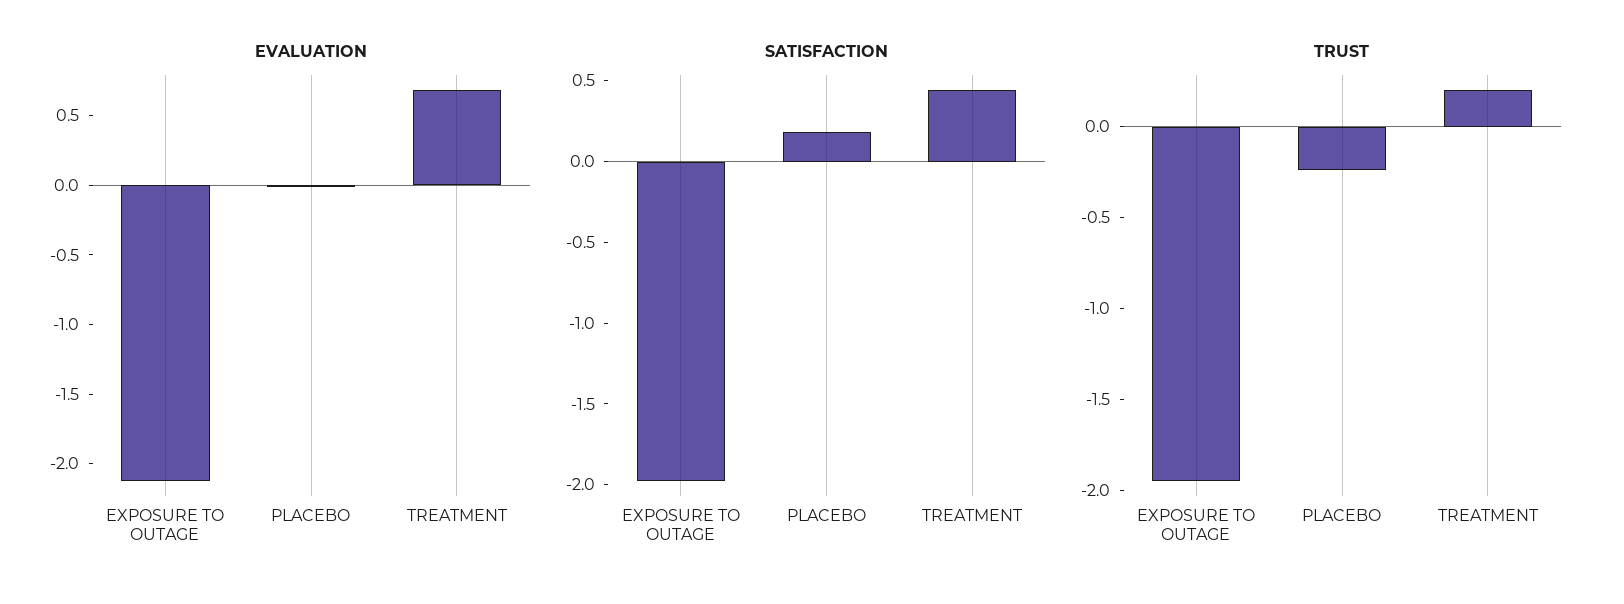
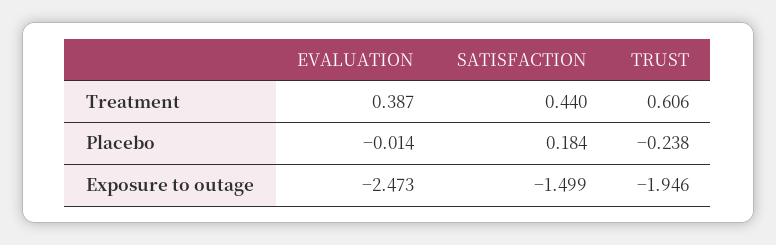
  {
    "EVALUATION": {
-     "EXPOSURE TO OUTAGE": -2.1,
+     "EXPOSURE TO OUTAGE": -2.473,
      "PLACEBO": -0.014,
-     "TREATMENT": 0.7
+     "TREATMENT": 0.387
    },
    "SATISFACTION": {
-     "EXPOSURE TO OUTAGE": -2,
+     "EXPOSURE TO OUTAGE": -1.499,
      "PLACEBO": 0.184,
      "TREATMENT": 0.44
    },
    "TRUST": {
      "EXPOSURE TO OUTAGE": -1.946,
      "PLACEBO": -0.238,
-     "TREATMENT": 0.2
+     "TREATMENT": 0.606
    }
  }

